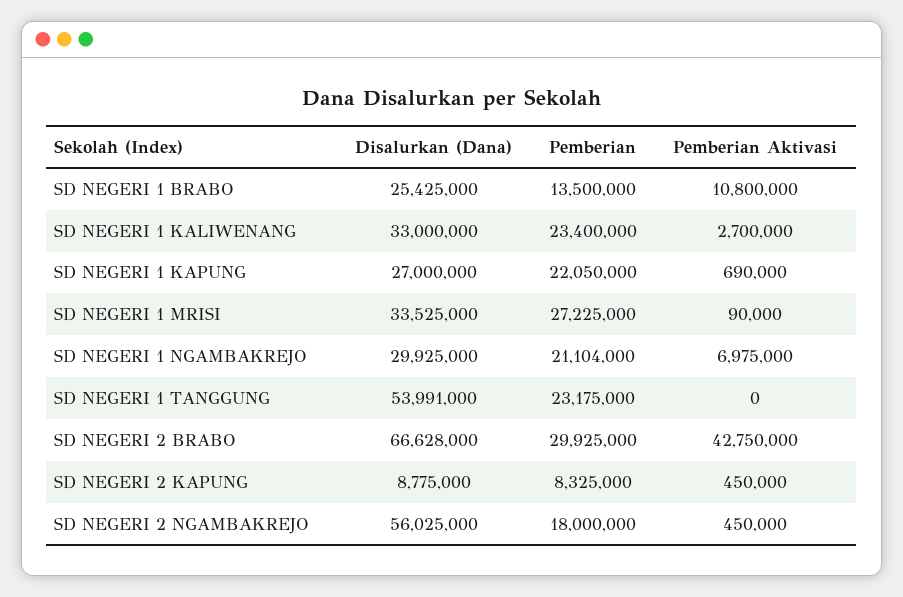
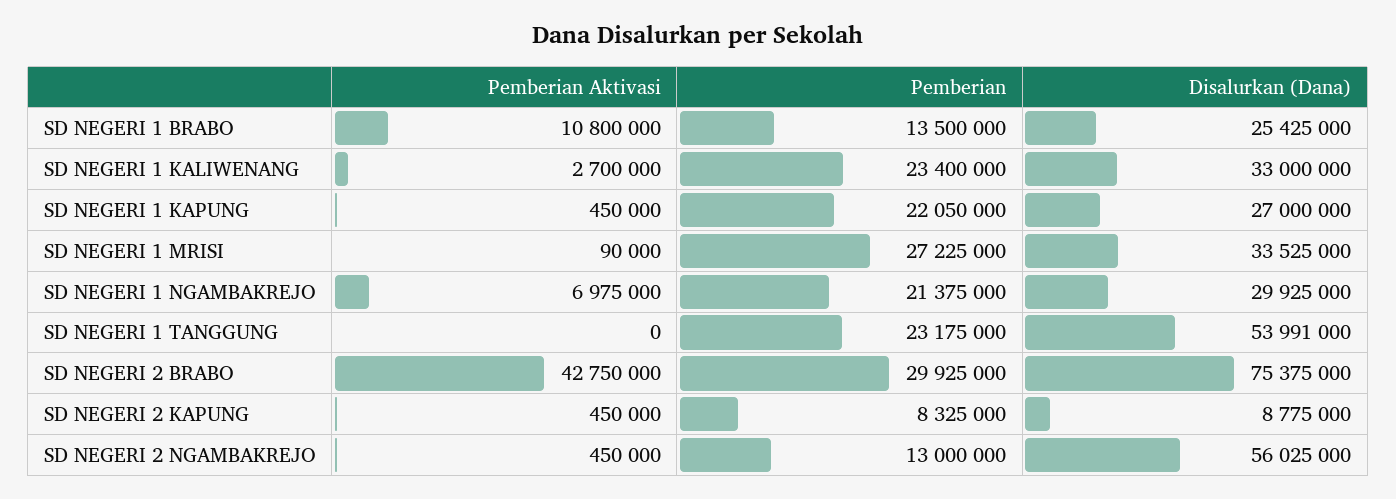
  {
    "Disalurkan (Dana)": {
      "SD NEGERI 1 BRABO": 25425000,
      "SD NEGERI 1 KALIWENANG": 33000000,
      "SD NEGERI 1 KAPUNG": 27000000,
      "SD NEGERI 1 MRISI": 33525000,
      "SD NEGERI 1 NGAMBAKREJO": 29925000,
      "SD NEGERI 1 TANGGUNG": 53991000,
-     "SD NEGERI 2 BRABO": 66628000,
+     "SD NEGERI 2 BRABO": 75375000,
      "SD NEGERI 2 KAPUNG": 8775000,
      "SD NEGERI 2 NGAMBAKREJO": 56025000
    },
    "Pemberian": {
      "SD NEGERI 1 BRABO": 13500000,
      "SD NEGERI 1 KALIWENANG": 23400000,
      "SD NEGERI 1 KAPUNG": 22050000,
      "SD NEGERI 1 MRISI": 27225000,
-     "SD NEGERI 1 NGAMBAKREJO": 21104000,
+     "SD NEGERI 1 NGAMBAKREJO": 21375000,
      "SD NEGERI 1 TANGGUNG": 23175000,
      "SD NEGERI 2 BRABO": 29925000,
      "SD NEGERI 2 KAPUNG": 8325000,
-     "SD NEGERI 2 NGAMBAKREJO": 18000000
+     "SD NEGERI 2 NGAMBAKREJO": 13000000
    },
    "Pemberian Aktivasi": {
      "SD NEGERI 1 BRABO": 10800000,
      "SD NEGERI 1 KALIWENANG": 2700000,
-     "SD NEGERI 1 KAPUNG": 690000,
+     "SD NEGERI 1 KAPUNG": 450000,
      "SD NEGERI 1 MRISI": 90000,
      "SD NEGERI 1 NGAMBAKREJO": 6975000,
      "SD NEGERI 1 TANGGUNG": 0,
      "SD NEGERI 2 BRABO": 42750000,
      "SD NEGERI 2 KAPUNG": 450000,
      "SD NEGERI 2 NGAMBAKREJO": 450000
    }
  }

